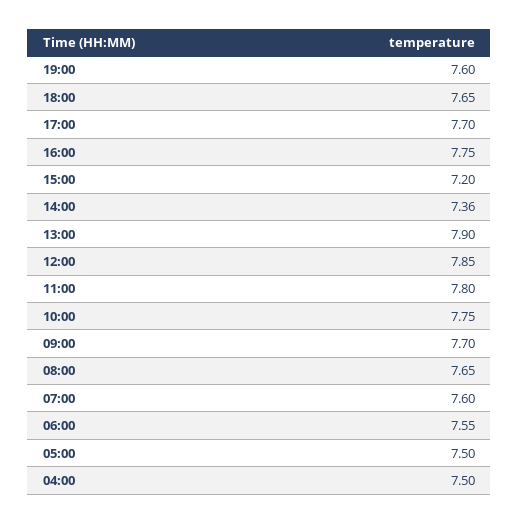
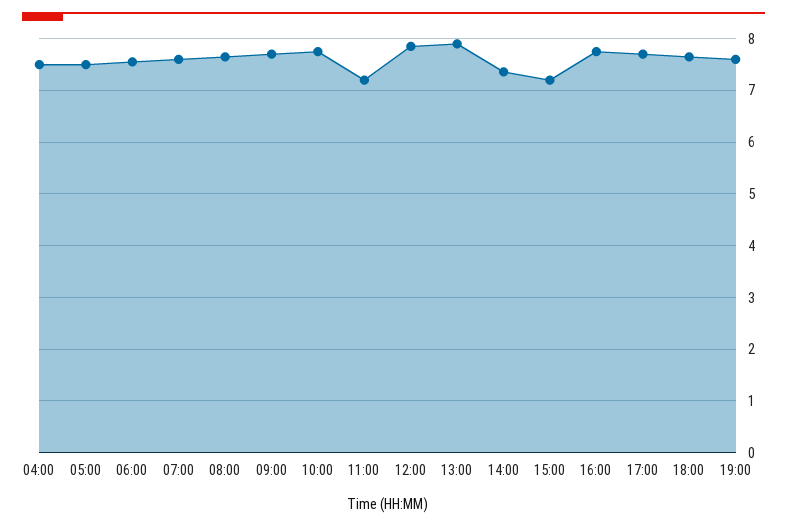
  {
    "19:00": 7.6,
    "18:00": 7.65,
    "17:00": 7.7,
    "16:00": 7.75,
    "15:00": 7.2,
    "14:00": 7.36,
    "13:00": 7.9,
    "12:00": 7.85,
-   "11:00": 7.8,
+   "11:00": 7.2,
    "10:00": 7.75,
    "09:00": 7.7,
    "08:00": 7.65,
    "07:00": 7.6,
    "06:00": 7.55,
    "05:00": 7.5,
    "04:00": 7.5
  }

